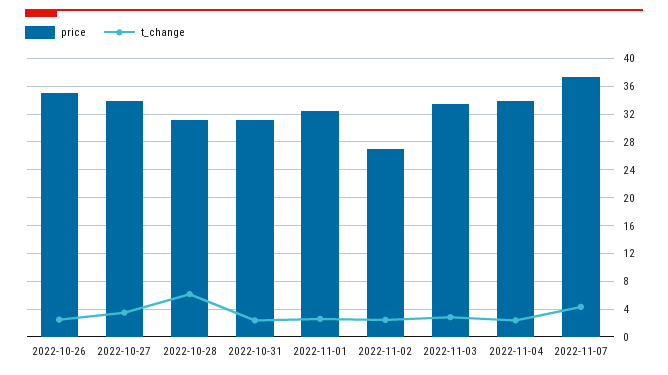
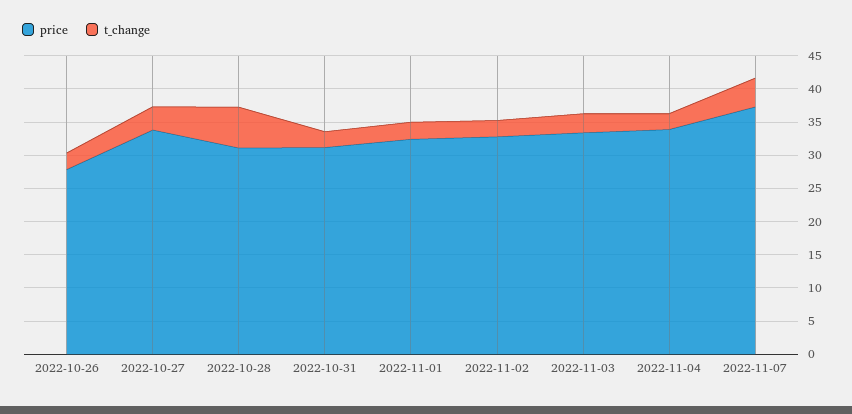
  {
    "price": {
-     "2022-10-26": 35,
+     "2022-10-26": 27.5,
      "2022-10-27": 34,
      "2022-10-28": 31,
      "2022-10-31": 31,
      "2022-11-01": 32,
-     "2022-11-02": 27,
+     "2022-11-02": 32.5,
      "2022-11-03": 33,
      "2022-11-04": 34,
      "2022-11-07": 37
    },
    "t_change": {
      "2022-10-26": 2,
      "2022-10-27": 4,
      "2022-10-28": 6,
      "2022-10-31": 2,
      "2022-11-01": 3,
      "2022-11-02": 2,
      "2022-11-03": 3,
      "2022-11-04": 2,
      "2022-11-07": 4
    }
  }

